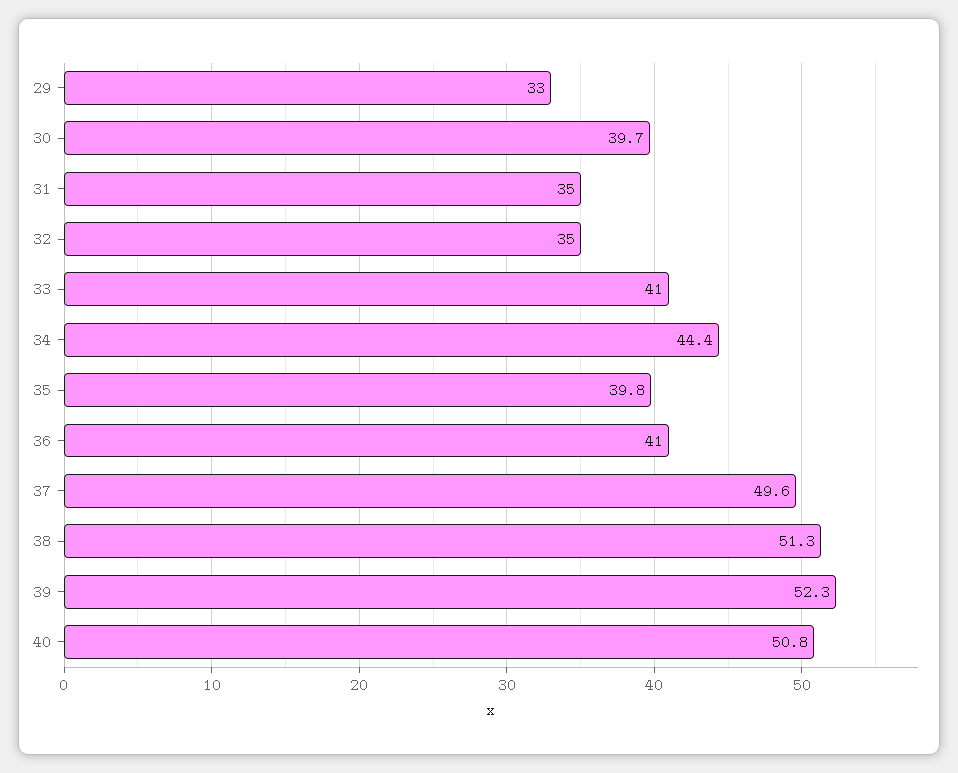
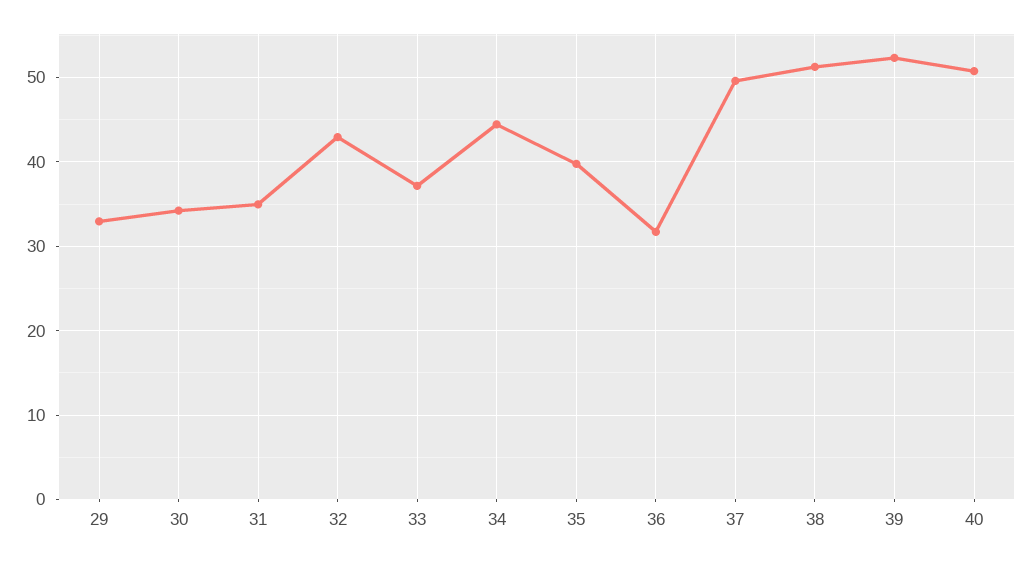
  {
    "29": 33,
-   "30": 39.7,
+   "30": 34,
    "31": 35,
-   "32": 35,
+   "32": 43,
-   "33": 41,
+   "33": 37,
    "34": 44.4,
    "35": 39.8,
-   "36": 41,
+   "36": 32,
    "37": 49.6,
    "38": 51.3,
    "39": 52.3,
    "40": 50.8
  }

